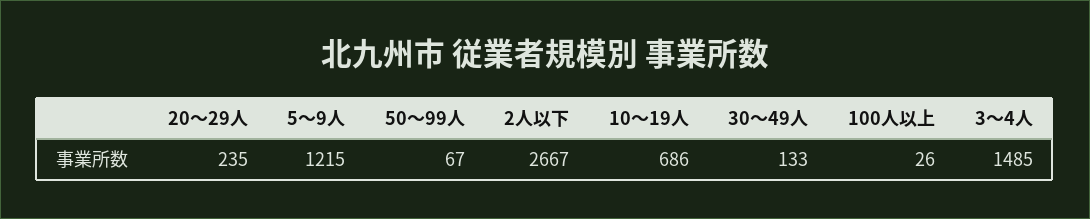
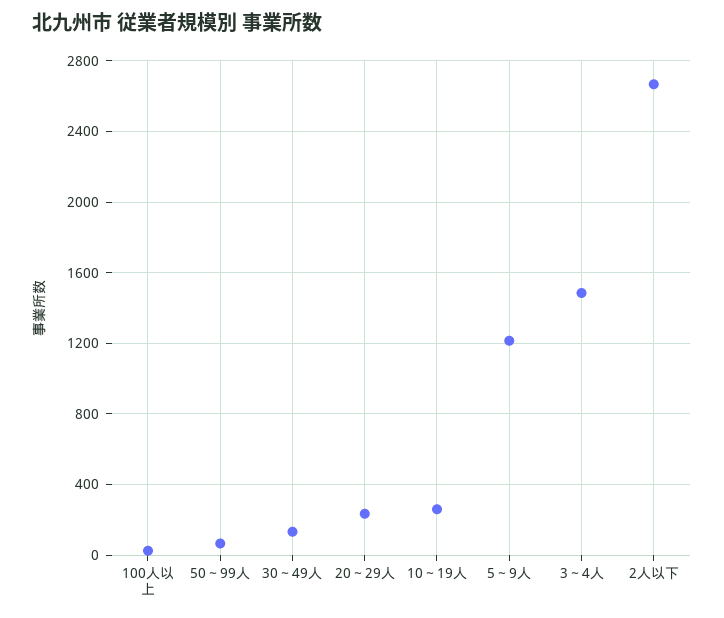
  {
    "20～29人": 235,
    "5～9人": 1215,
    "50～99人": 67,
    "2人以下": 2667,
-   "10～19人": 686,
+   "10～19人": 250,
    "30～49人": 133,
    "100人以上": 26,
    "3～4人": 1485
  }

